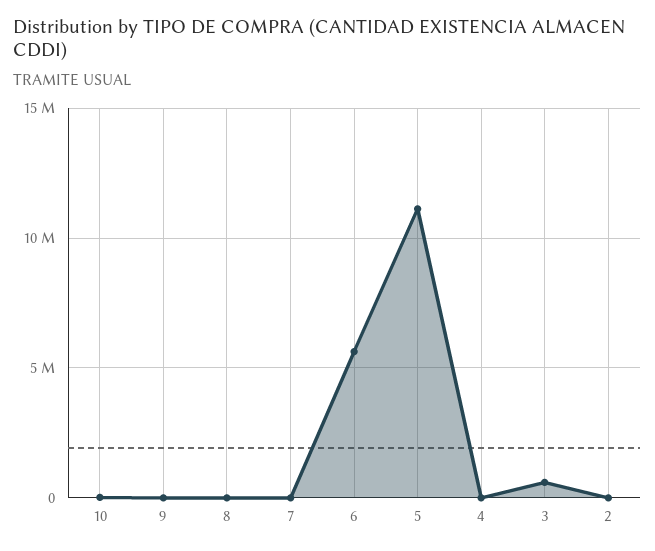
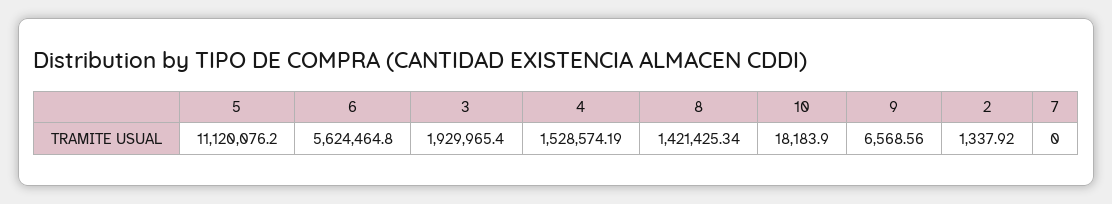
  {
    "10": 18183.9,
    "9": 6568.56,
-   "8": 0,
+   "8": 1421425.34,
    "7": 0,
    "6": 5624464.8,
    "5": 11120076.2,
-   "4": 0,
+   "4": 1528574.19,
-   "3": 500000,
+   "3": 1929965.4,
    "2": 1337.92
  }

